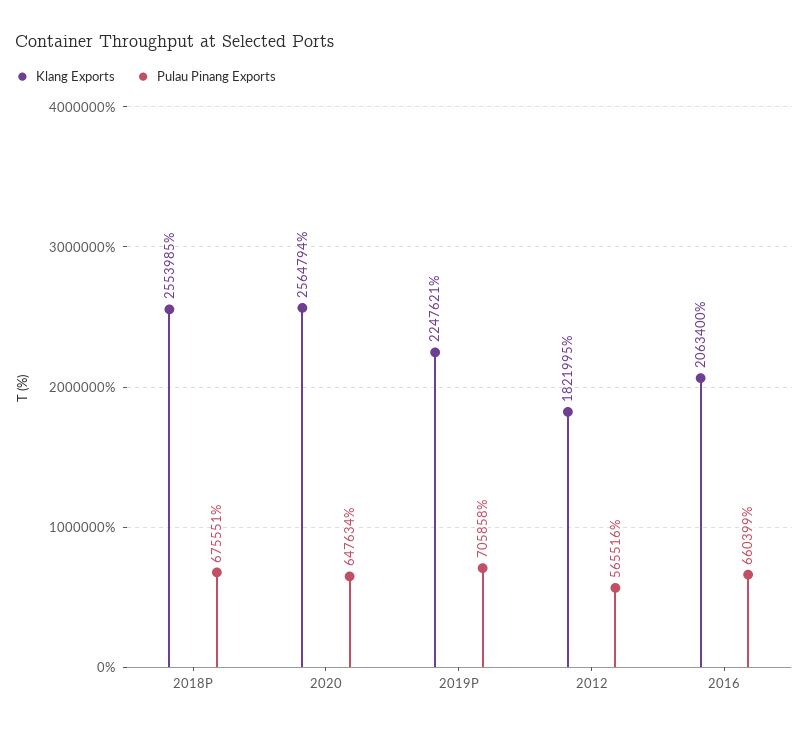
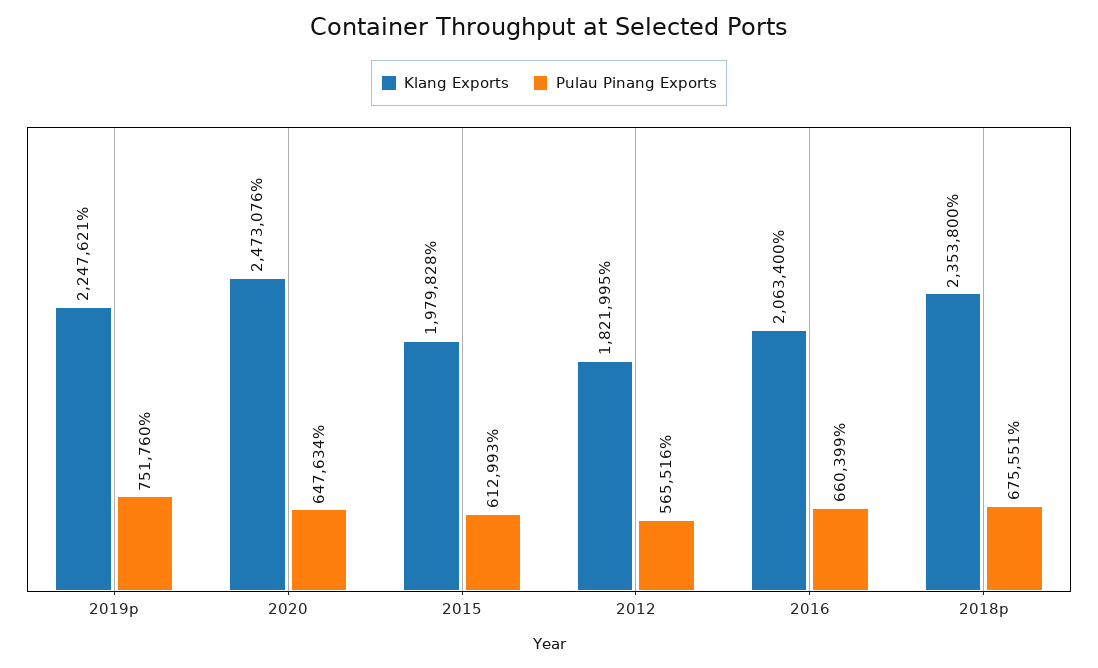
  {
    "Klang Exports": {
-     "2018P": 2553985,
+     "2018P": 2353800,
-     "2020": 2564794,
+     "2020": 2473076,
      "2019P": 2247621,
      "2012": 1821995,
-     "2016": 2063400
+     "2016": 2063400,
+     "2015": 1979828
    },
    "Pulau Pinang Exports": {
      "2018P": 675551,
      "2020": 647634,
-     "2019P": 705858,
+     "2019P": 751760,
      "2012": 565516,
-     "2016": 660399
+     "2016": 660399,
+     "2015": 612993
    }
  }

